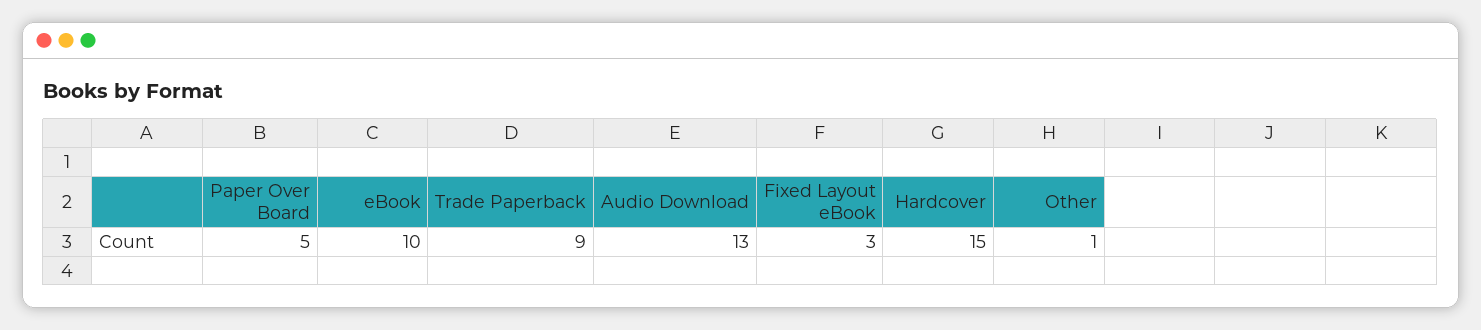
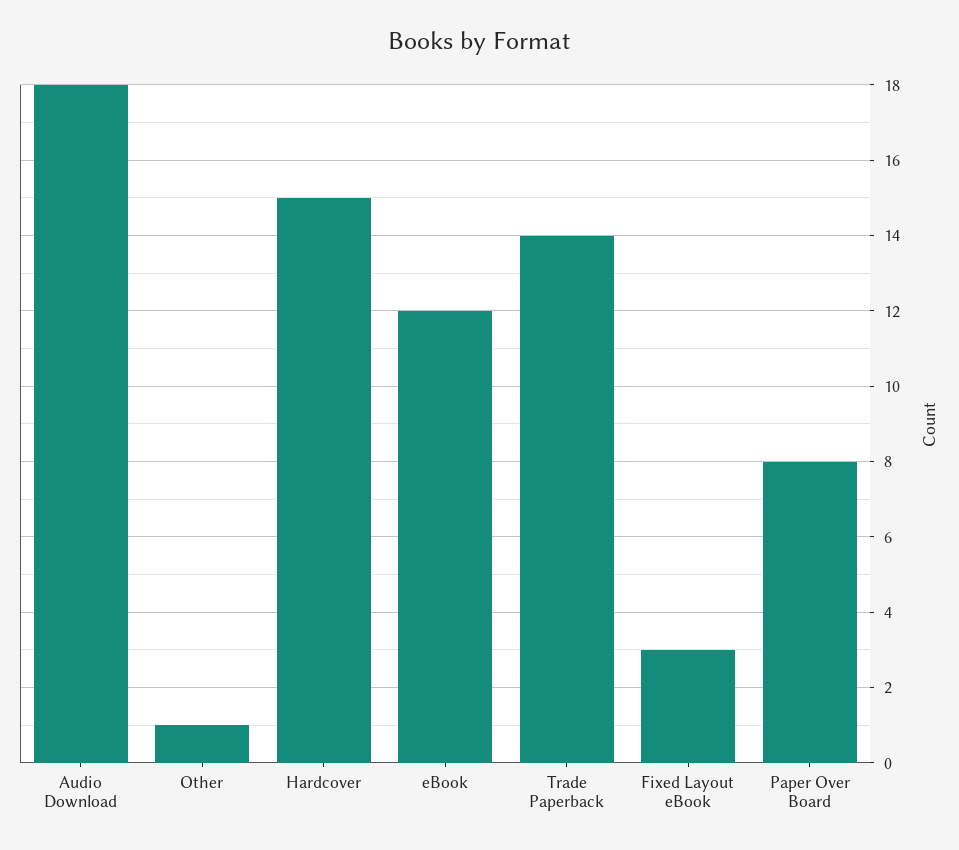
  {
-   "Paper Over Board": 5,
+   "Paper Over Board": 8,
-   "eBook": 10,
+   "eBook": 12,
-   "Trade Paperback": 9,
+   "Trade Paperback": 14,
-   "Audio Download": 13,
+   "Audio Download": 18,
    "Fixed Layout eBook": 3,
    "Hardcover": 15,
    "Other": 1
  }

